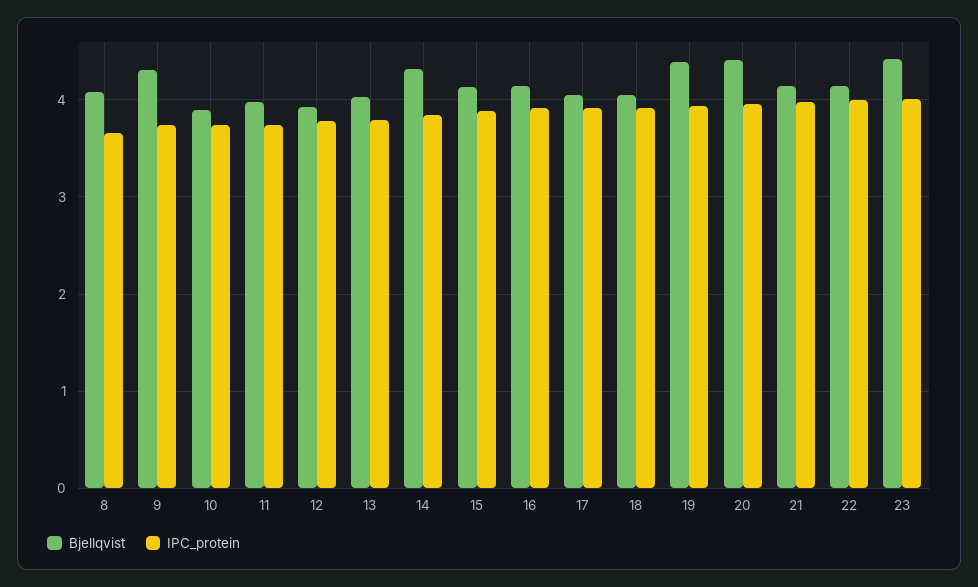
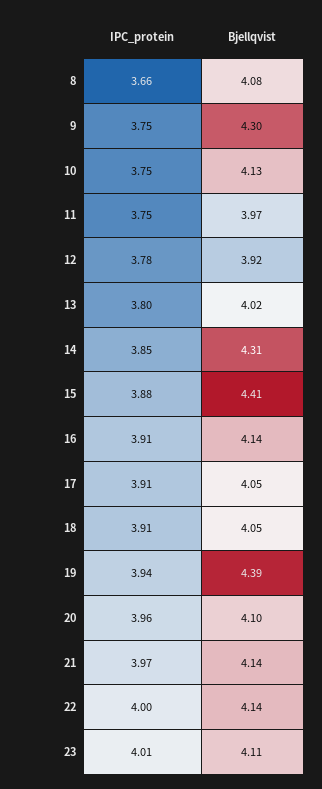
  {
    "Bjellqvist": {
      "8": 4.08,
      "9": 4.3,
-     "10": 3.9,
+     "10": 4.13,
      "11": 3.97,
      "12": 3.92,
      "13": 4.02,
      "14": 4.31,
-     "15": 4.1,
+     "15": 4.41,
      "16": 4.14,
      "17": 4.05,
      "18": 4.05,
      "19": 4.39,
-     "20": 4.4,
+     "20": 4.1,
      "21": 4.14,
      "22": 4.14,
-     "23": 4.4
+     "23": 4.11
    },
    "IPC_protein": {
      "8": 3.66,
      "9": 3.75,
      "10": 3.75,
      "11": 3.75,
      "12": 3.78,
      "13": 3.8,
      "14": 3.85,
      "15": 3.88,
      "16": 3.91,
      "17": 3.91,
      "18": 3.91,
      "19": 3.94,
      "20": 3.96,
      "21": 3.97,
      "22": 4,
      "23": 4.01
    }
  }

